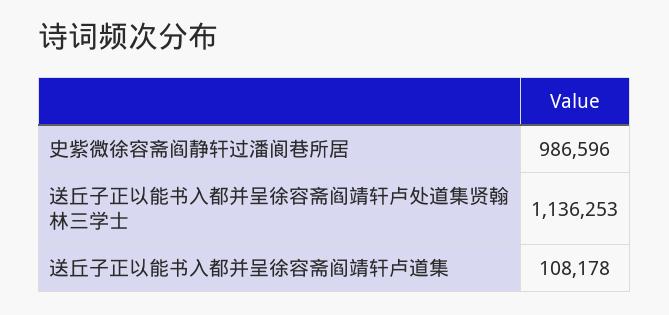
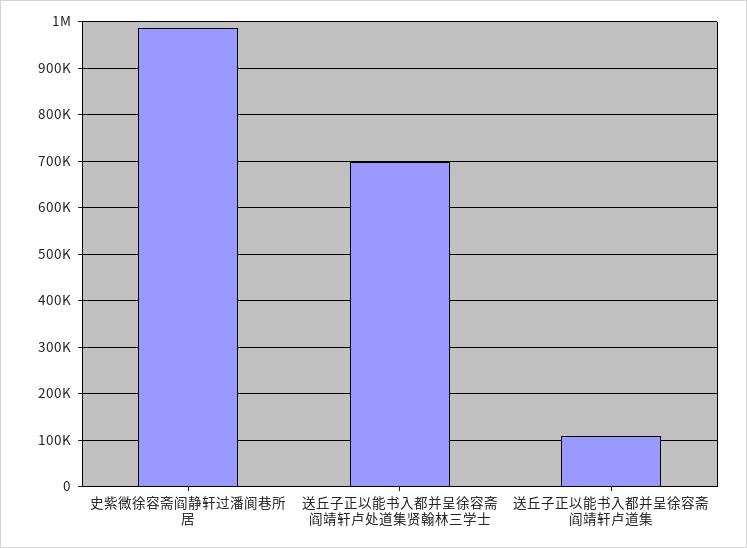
  {
    "史紫微徐容斋阎静轩过潘阆巷所居": 986596,
-   "送丘子正以能书入都并呈徐容斋阎靖轩卢处道集贤翰林三学士": 1136253,
+   "送丘子正以能书入都并呈徐容斋阎靖轩卢处道集贤翰林三学士": 700000,
    "送丘子正以能书入都并呈徐容斋阎靖轩卢道集": 108178
  }

